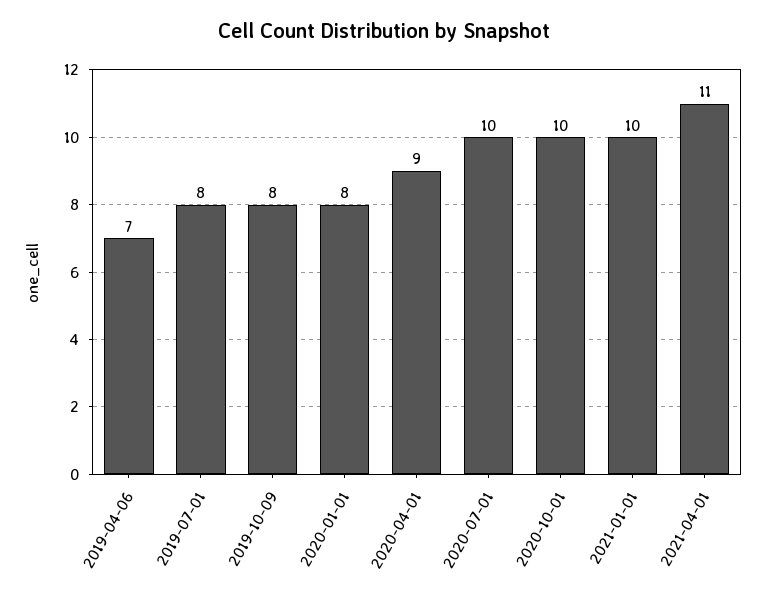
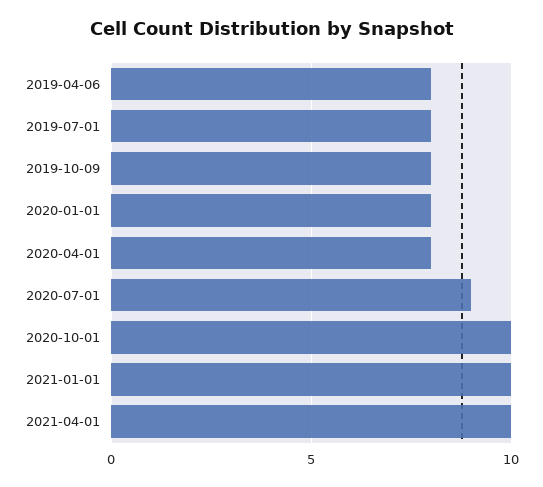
  {
-   "2019-04-06": 7,
+   "2019-04-06": 8,
    "2019-07-01": 8,
    "2019-10-09": 8,
    "2020-01-01": 8,
-   "2020-04-01": 9,
+   "2020-04-01": 8,
-   "2020-07-01": 10,
+   "2020-07-01": 9,
    "2020-10-01": 10,
    "2021-01-01": 10,
-   "2021-04-01": 11
+   "2021-04-01": 10
  }

